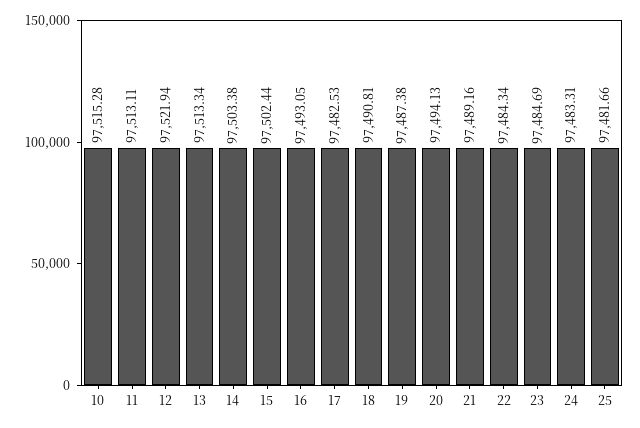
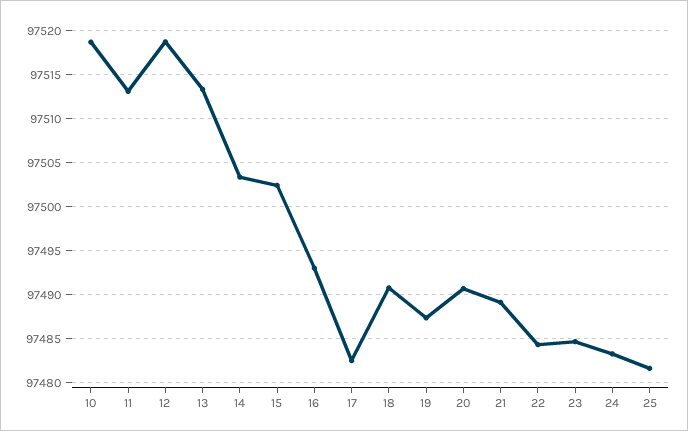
  {
-   "10": 97515.28,
+   "10": 97519,
    "11": 97513.11,
-   "12": 97521.94,
+   "12": 97519,
    "13": 97513.34,
    "14": 97503.38,
    "15": 97502.44,
    "16": 97493.05,
    "17": 97482.53,
    "18": 97490.81,
    "19": 97487.38,
-   "20": 97494.13,
+   "20": 97491,
    "21": 97489.16,
    "22": 97484.34,
    "23": 97484.69,
    "24": 97483.31,
    "25": 97481.66
  }

